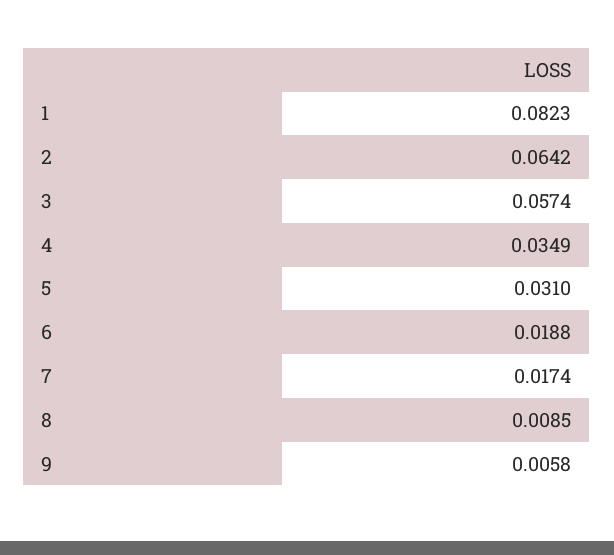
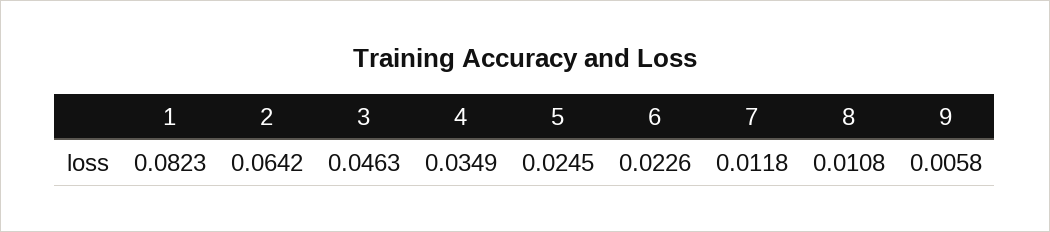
  {
    "1": 0.0823,
    "2": 0.0642,
-   "3": 0.0574,
+   "3": 0.0463,
    "4": 0.0349,
-   "5": 0.031,
+   "5": 0.0245,
-   "6": 0.0188,
+   "6": 0.0226,
-   "7": 0.0174,
+   "7": 0.0118,
-   "8": 0.0085,
+   "8": 0.0108,
    "9": 0.0058
  }

